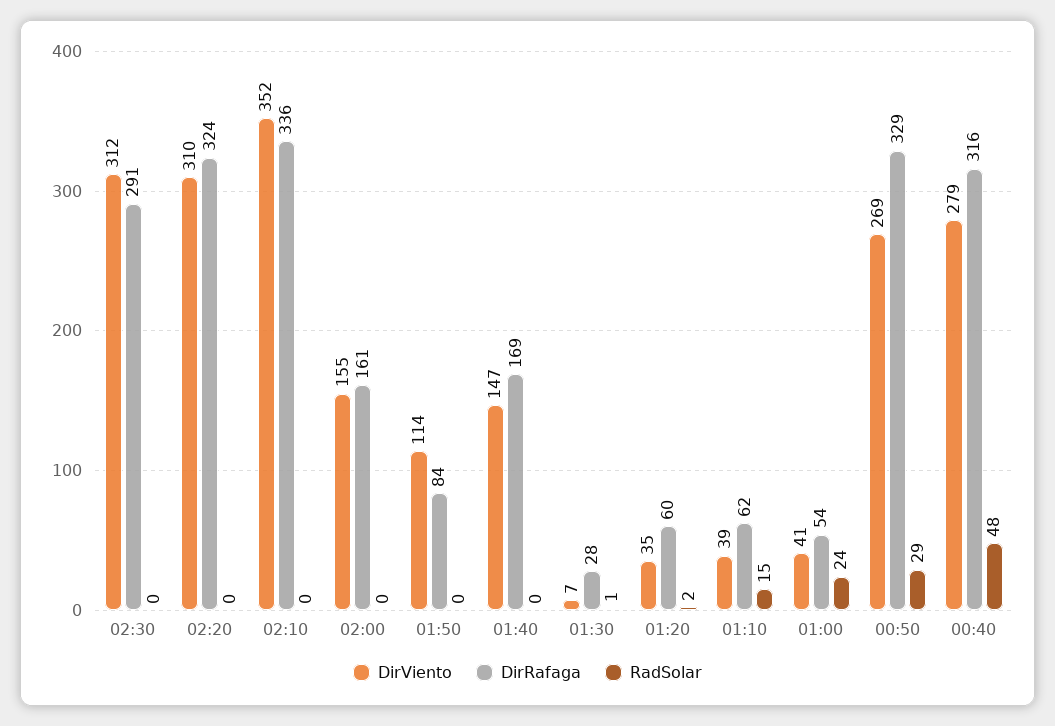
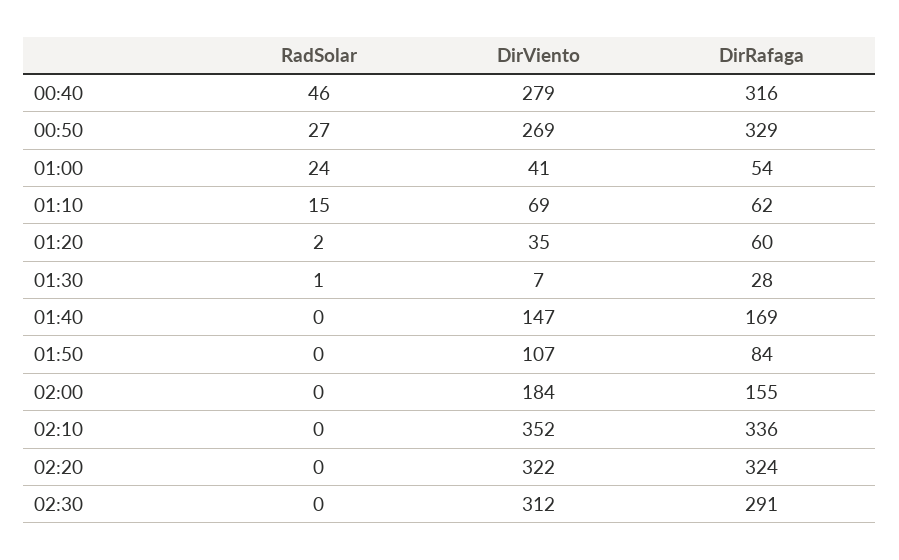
  {
    "DirViento": {
      "02:30": 312,
-     "02:20": 310,
+     "02:20": 322,
      "02:10": 352,
-     "02:00": 155,
+     "02:00": 184,
-     "01:50": 114,
+     "01:50": 107,
      "01:40": 147,
      "01:30": 7,
      "01:20": 35,
-     "01:10": 39,
+     "01:10": 69,
      "01:00": 41,
      "00:50": 269,
      "00:40": 279
    },
    "DirRafaga": {
      "02:30": 291,
      "02:20": 324,
      "02:10": 336,
-     "02:00": 161,
+     "02:00": 155,
      "01:50": 84,
      "01:40": 169,
      "01:30": 28,
      "01:20": 60,
      "01:10": 62,
      "01:00": 54,
      "00:50": 329,
      "00:40": 316
    },
    "RadSolar": {
      "02:30": 0,
      "02:20": 0,
      "02:10": 0,
      "02:00": 0,
      "01:50": 0,
      "01:40": 0,
      "01:30": 1,
      "01:20": 2,
      "01:10": 15,
      "01:00": 24,
-     "00:50": 29,
+     "00:50": 27,
-     "00:40": 48
+     "00:40": 46
    }
  }

